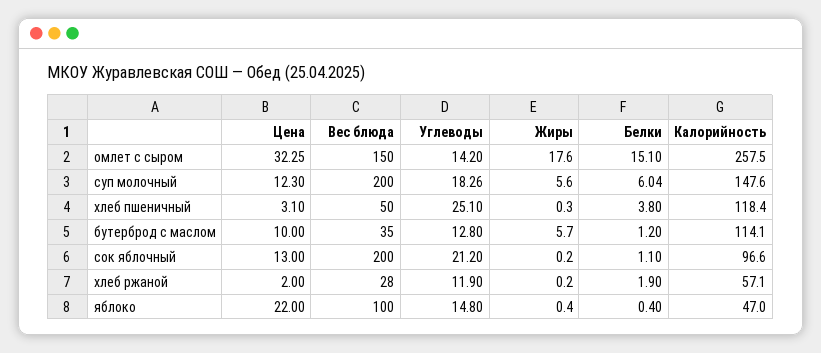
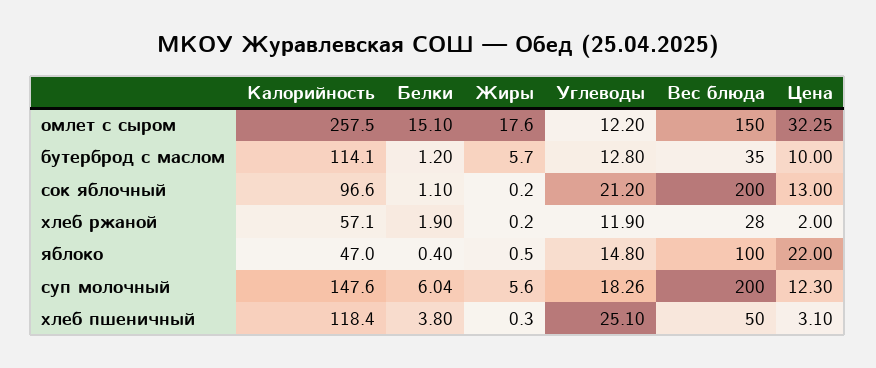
  {
    "Цена": {
      "омлет с сыром": 32.25,
      "суп молочный": 12.3,
      "хлеб пшеничный": 3.1,
      "бутерброд с маслом": 10,
      "сок яблочный": 13,
      "хлеб ржаной": 2,
      "яблоко": 22
    },
    "Вес блюда": {
      "омлет с сыром": 150,
      "суп молочный": 200,
      "хлеб пшеничный": 50,
      "бутерброд с маслом": 35,
      "сок яблочный": 200,
      "хлеб ржаной": 28,
      "яблоко": 100
    },
    "Углеводы": {
-     "омлет с сыром": 14.2,
+     "омлет с сыром": 12.2,
      "суп молочный": 18.26,
      "хлеб пшеничный": 25.1,
      "бутерброд с маслом": 12.8,
      "сок яблочный": 21.2,
      "хлеб ржаной": 11.9,
      "яблоко": 14.8
    },
    "Жиры": {
      "омлет с сыром": 17.6,
      "суп молочный": 5.6,
      "хлеб пшеничный": 0.3,
      "бутерброд с маслом": 5.7,
      "сок яблочный": 0.2,
      "хлеб ржаной": 0.2,
-     "яблоко": 0.4
+     "яблоко": 0.5
    },
    "Белки": {
      "омлет с сыром": 15.1,
      "суп молочный": 6.04,
      "хлеб пшеничный": 3.8,
      "бутерброд с маслом": 1.2,
      "сок яблочный": 1.1,
      "хлеб ржаной": 1.9,
      "яблоко": 0.4
    },
    "Калорийность": {
      "омлет с сыром": 257.5,
      "суп молочный": 147.6,
      "хлеб пшеничный": 118.4,
      "бутерброд с маслом": 114.1,
      "сок яблочный": 96.6,
      "хлеб ржаной": 57.1,
      "яблоко": 47
    }
  }

